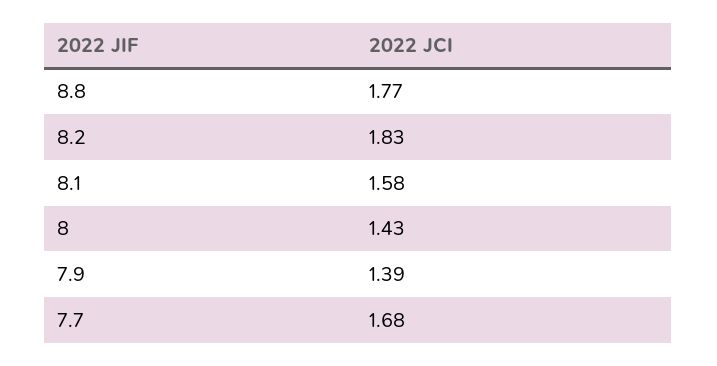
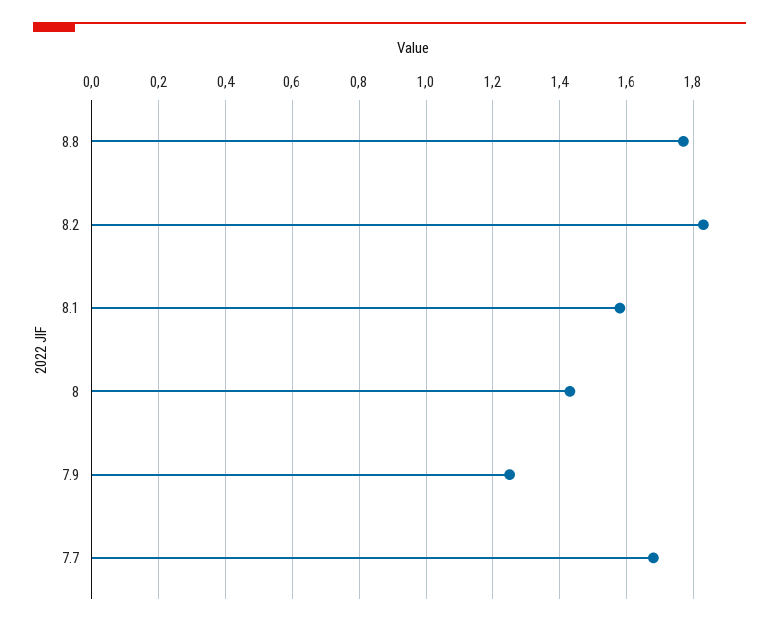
  {
    "8.8": 1.77,
    "8.2": 1.83,
    "8.1": 1.58,
    "8": 1.43,
-   "7.9": 1.39,
+   "7.9": 1.25,
    "7.7": 1.68
  }

